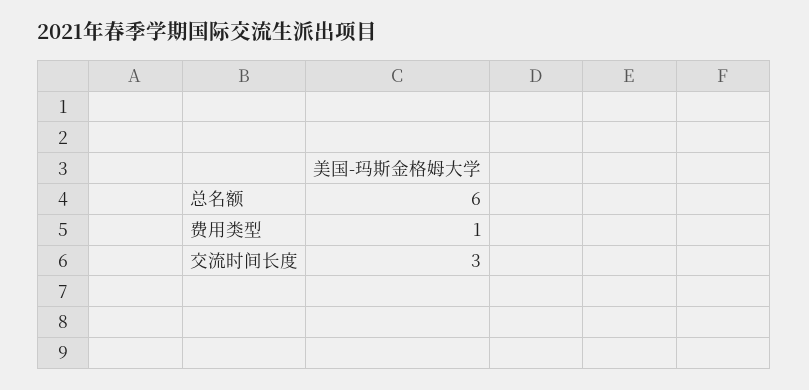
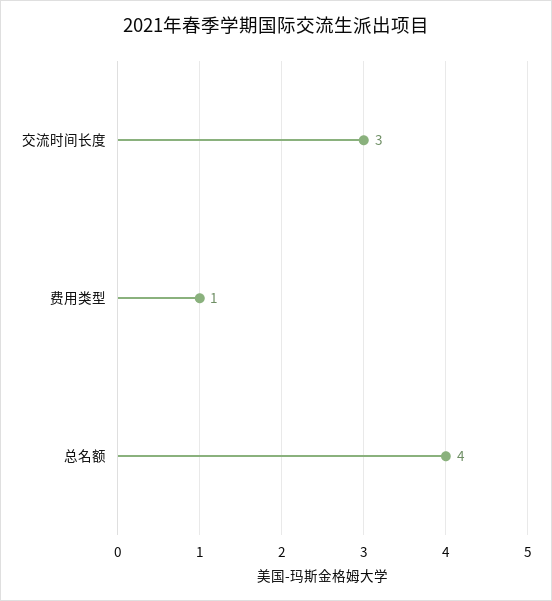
  {
-   "总名额": 6,
+   "总名额": 4,
    "费用类型": 1,
    "交流时间长度": 3
  }

